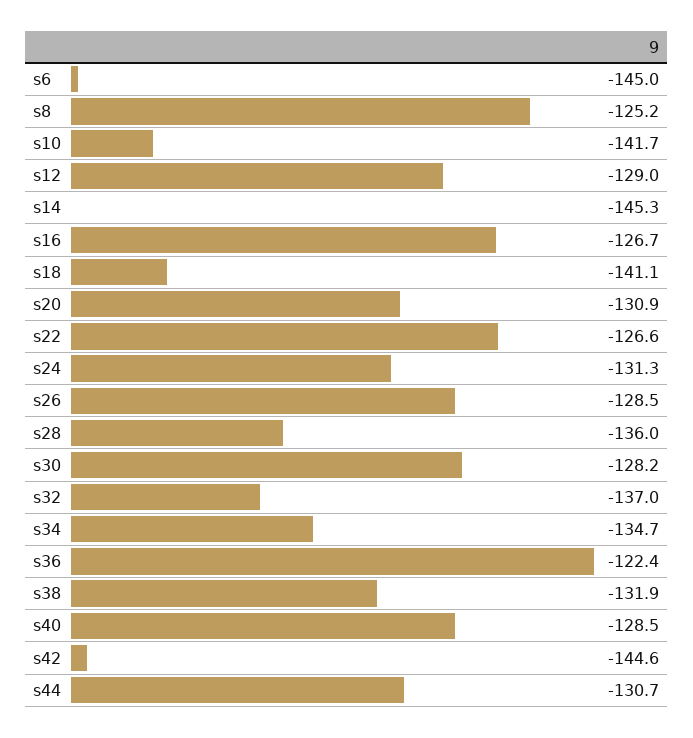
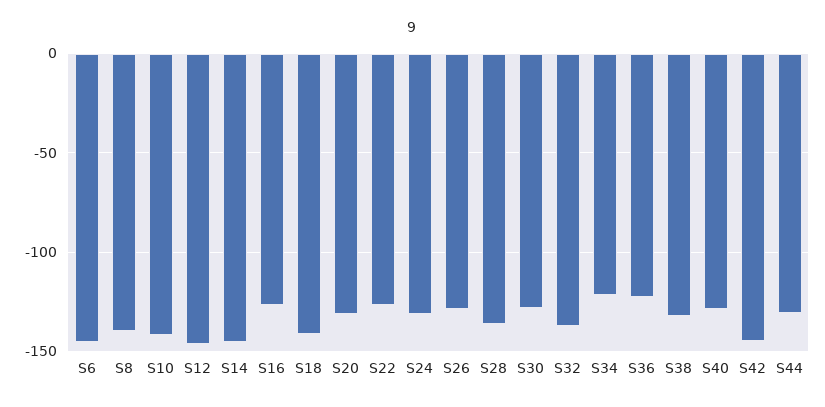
  {
    "s6": -145,
-   "s8": -125.2,
+   "s8": -140,
    "s10": -141.7,
-   "s12": -129,
+   "s12": -145,
    "s14": -145.3,
    "s16": -126.7,
    "s18": -141.1,
    "s20": -130.9,
    "s22": -126.6,
    "s24": -131.3,
    "s26": -128.5,
    "s28": -136,
    "s30": -128.2,
    "s32": -137,
-   "s34": -134.7,
+   "s34": -120,
    "s36": -122.4,
    "s38": -131.9,
    "s40": -128.5,
    "s42": -144.6,
    "s44": -130.7
  }

